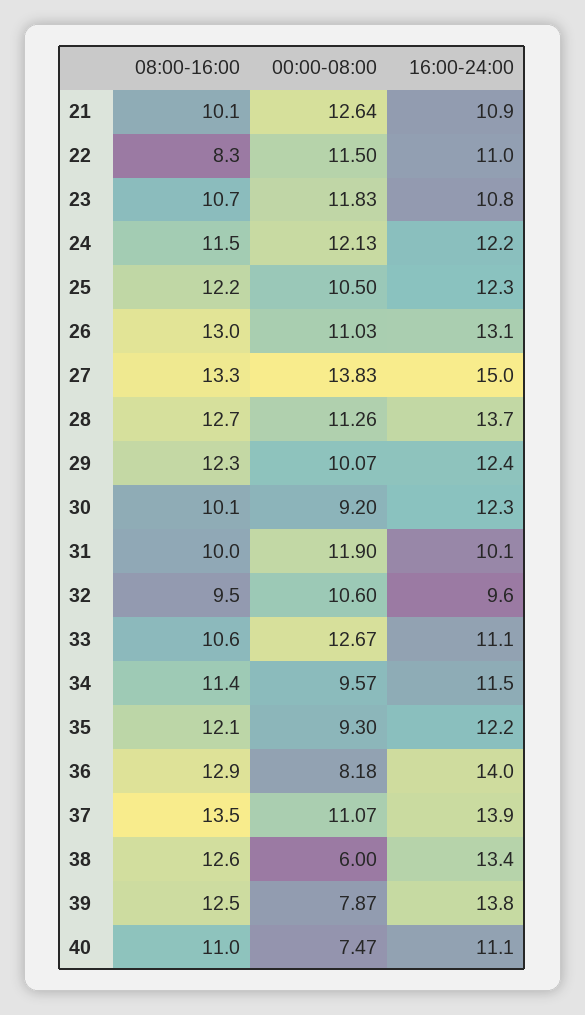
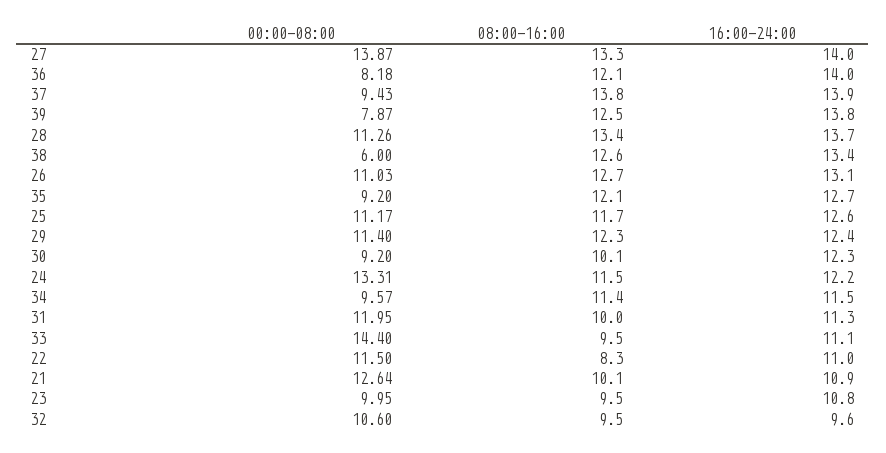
  {
    "08:00-16:00": {
      "21": 10.1,
      "22": 8.3,
-     "23": 10.7,
+     "23": 9.5,
      "24": 11.5,
-     "25": 12.2,
+     "25": 11.7,
-     "26": 13,
+     "26": 12.7,
      "27": 13.3,
-     "28": 12.7,
+     "28": 13.4,
      "29": 12.3,
      "30": 10.1,
      "31": 10,
      "32": 9.5,
-     "33": 10.6,
+     "33": 9.5,
      "34": 11.4,
      "35": 12.1,
-     "36": 12.9,
+     "36": 12.1,
-     "37": 13.5,
+     "37": 13.8,
      "38": 12.6,
-     "39": 12.5,
+     "39": 12.5
-     "40": 11
    },
    "00:00-08:00": {
      "21": 12.64,
      "22": 11.5,
-     "23": 11.83,
+     "23": 9.95,
-     "24": 12.13,
+     "24": 13.31,
-     "25": 10.5,
+     "25": 11.17,
      "26": 11.03,
-     "27": 13.83,
+     "27": 13.87,
      "28": 11.26,
-     "29": 10.07,
+     "29": 11.4,
      "30": 9.2,
-     "31": 11.9,
+     "31": 11.95,
      "32": 10.6,
-     "33": 12.67,
+     "33": 14.4,
      "34": 9.57,
-     "35": 9.3,
+     "35": 9.2,
      "36": 8.18,
-     "37": 11.07,
+     "37": 9.43,
      "38": 6,
-     "39": 7.87,
+     "39": 7.87
-     "40": 7.47
    },
    "16:00-24:00": {
      "21": 10.9,
      "22": 11,
      "23": 10.8,
      "24": 12.2,
-     "25": 12.3,
+     "25": 12.6,
      "26": 13.1,
-     "27": 15,
+     "27": 14,
      "28": 13.7,
      "29": 12.4,
      "30": 12.3,
-     "31": 10.1,
+     "31": 11.3,
      "32": 9.6,
      "33": 11.1,
      "34": 11.5,
-     "35": 12.2,
+     "35": 12.7,
      "36": 14,
      "37": 13.9,
      "38": 13.4,
-     "39": 13.8,
+     "39": 13.8
-     "40": 11.1
    }
  }

